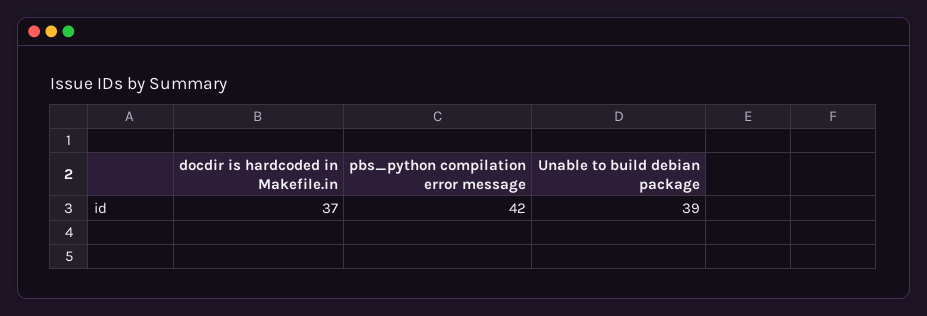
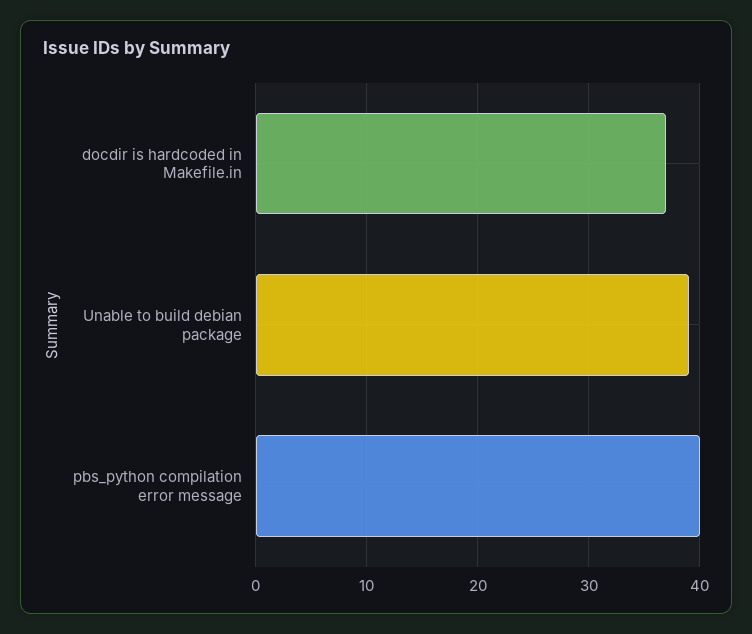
  {
    "docdir is hardcoded in Makefile.in": 37,
-   "pbs_python compilation error message": 42,
+   "pbs_python compilation error message": 40,
    "Unable to build debian package": 39
  }

